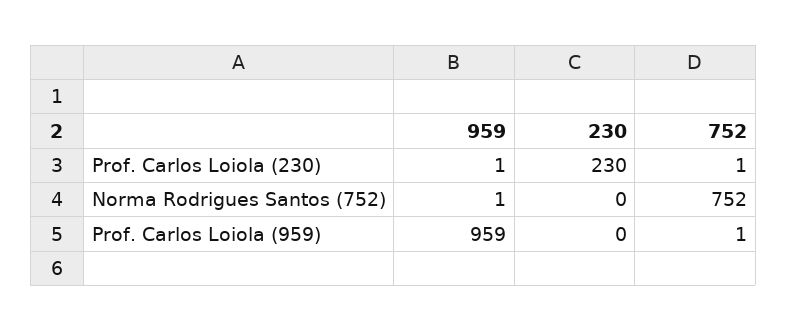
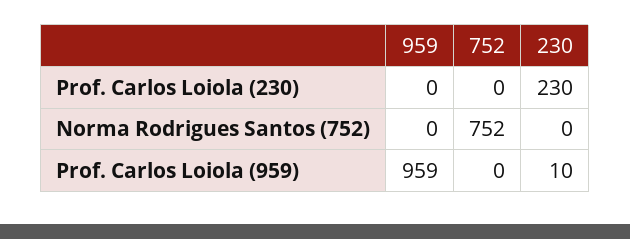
  {
    "959": {
-     "Prof. Carlos Loiola (230)": 1,
+     "Prof. Carlos Loiola (230)": 0,
-     "Norma Rodrigues Santos (752)": 1,
+     "Norma Rodrigues Santos (752)": 0,
      "Prof. Carlos Loiola (959)": 959
    },
    "230": {
      "Prof. Carlos Loiola (230)": 230,
      "Norma Rodrigues Santos (752)": 0,
-     "Prof. Carlos Loiola (959)": 0
+     "Prof. Carlos Loiola (959)": 10
    },
    "752": {
-     "Prof. Carlos Loiola (230)": 1,
+     "Prof. Carlos Loiola (230)": 0,
      "Norma Rodrigues Santos (752)": 752,
-     "Prof. Carlos Loiola (959)": 1
+     "Prof. Carlos Loiola (959)": 0
    }
  }

